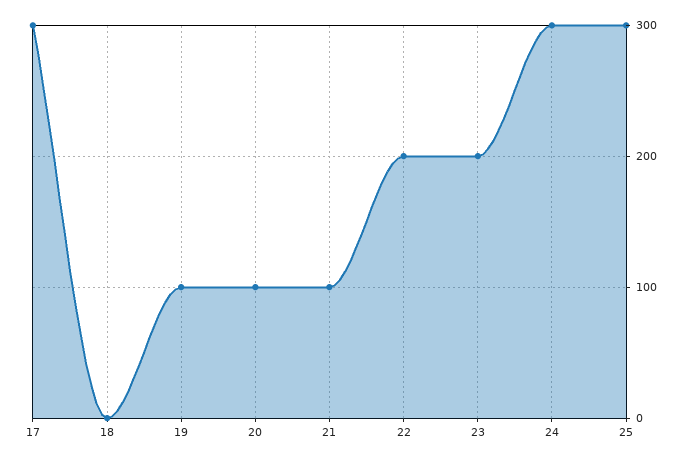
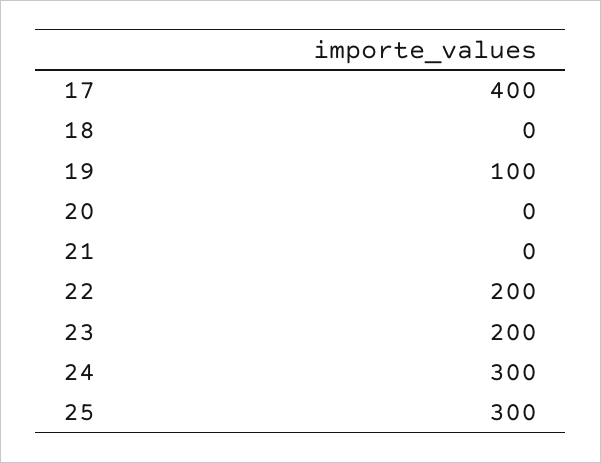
  {
-   "17": 300,
+   "17": 400,
    "18": 0,
    "19": 100,
-   "20": 100,
+   "20": 0,
-   "21": 100,
+   "21": 0,
    "22": 200,
    "23": 200,
    "24": 300,
    "25": 300
  }

